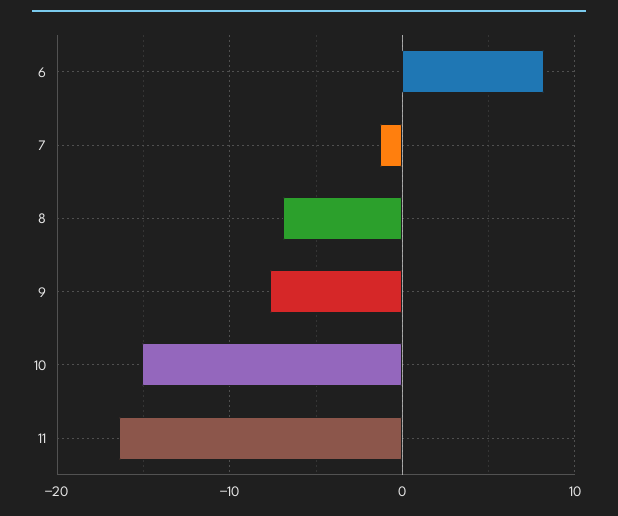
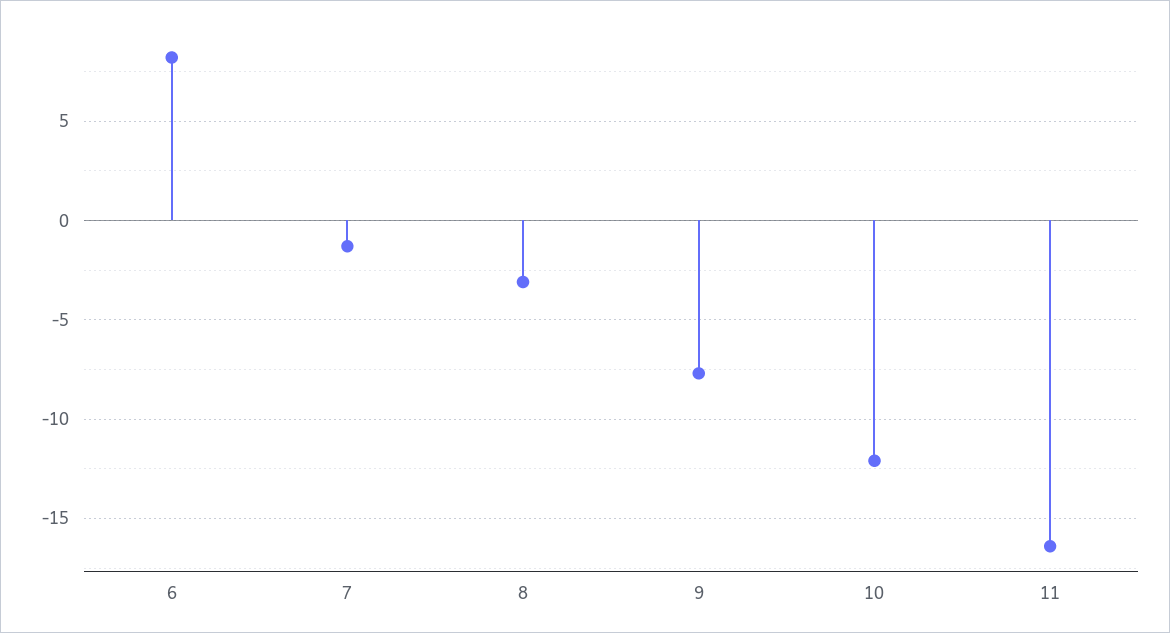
  {
    "6": 8,
    "7": -1.5,
-   "8": -7,
+   "8": -3,
    "9": -7.5,
-   "10": -15,
+   "10": -12,
    "11": -16.5
  }

